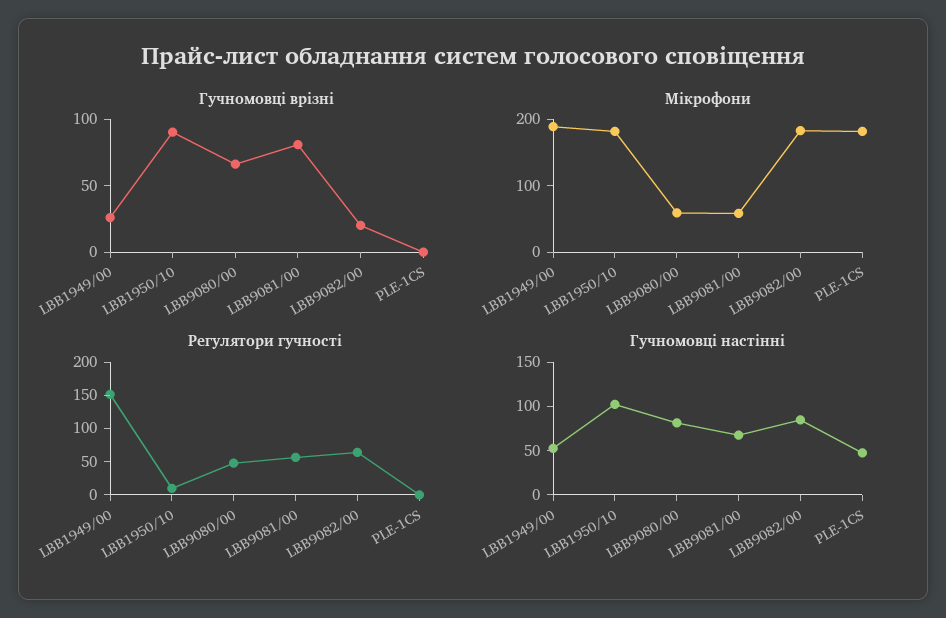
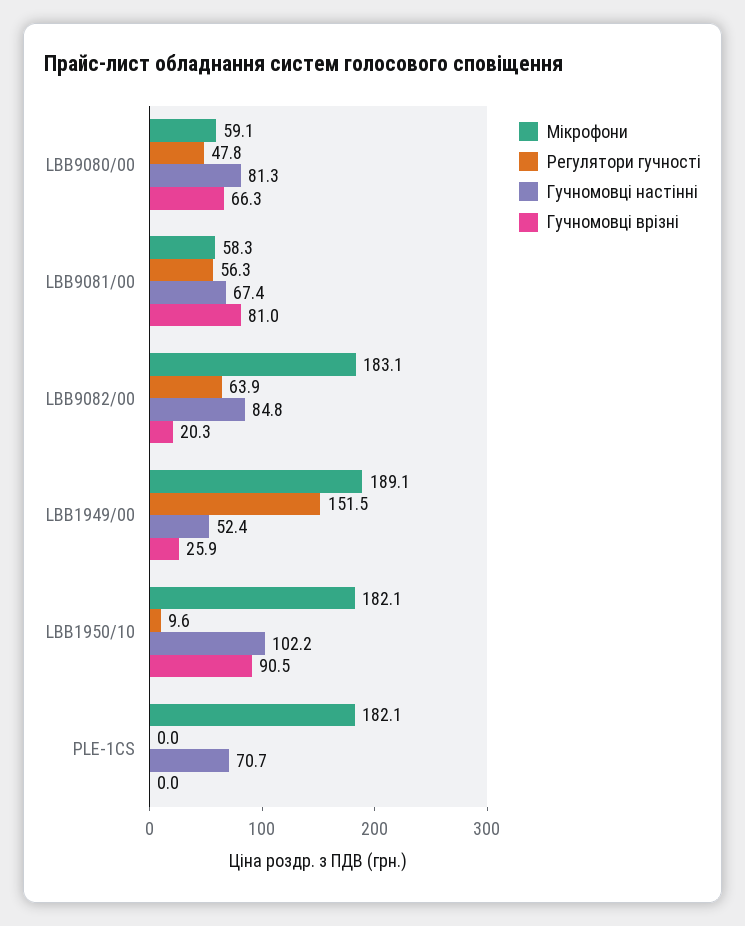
  {
    "Гучномовці врізні": {
      "LBB1949/00": 25.9,
      "LBB1950/10": 90.5,
      "LBB9080/00": 66.3,
      "LBB9081/00": 81,
      "LBB9082/00": 20.3,
      "PLE-1CS": 0
    },
    "Мікрофони": {
      "LBB1949/00": 189.1,
      "LBB1950/10": 182.1,
      "LBB9080/00": 59.1,
      "LBB9081/00": 58.3,
      "LBB9082/00": 183.1,
      "PLE-1CS": 182.1
    },
    "Регулятори гучності": {
      "LBB1949/00": 151.5,
      "LBB1950/10": 9.6,
      "LBB9080/00": 47.8,
      "LBB9081/00": 56.3,
      "LBB9082/00": 63.9,
      "PLE-1CS": 0
    },
    "Гучномовці настінні": {
      "LBB1949/00": 52.4,
      "LBB1950/10": 102.2,
      "LBB9080/00": 81.3,
      "LBB9081/00": 67.4,
      "LBB9082/00": 84.8,
-     "PLE-1CS": 50
+     "PLE-1CS": 70.7
    }
  }

